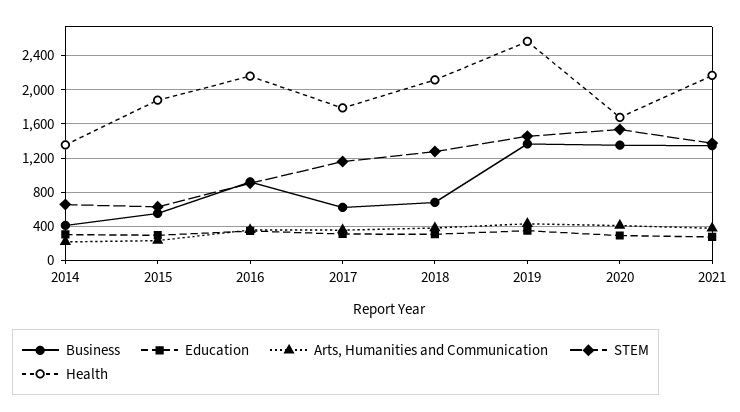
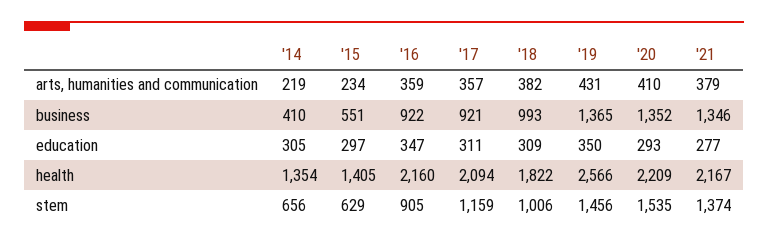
  {
    "Business": {
      "2014": 410,
      "2015": 551,
      "2016": 922,
-     "2017": 600,
+     "2017": 921,
-     "2018": 700,
+     "2018": 993,
      "2019": 1365,
      "2020": 1352,
      "2021": 1346
    },
    "Education": {
      "2014": 305,
      "2015": 297,
      "2016": 347,
      "2017": 311,
      "2018": 309,
      "2019": 350,
      "2020": 293,
      "2021": 277
    },
    "Arts, Humanities and Communication": {
      "2014": 219,
      "2015": 234,
      "2016": 359,
      "2017": 357,
      "2018": 382,
      "2019": 431,
      "2020": 410,
      "2021": 379
    },
    "STEM": {
      "2014": 656,
      "2015": 629,
      "2016": 905,
      "2017": 1159,
-     "2018": 1300,
+     "2018": 1006,
      "2019": 1456,
      "2020": 1535,
      "2021": 1374
    },
    "Health": {
      "2014": 1354,
-     "2015": 1900,
+     "2015": 1405,
      "2016": 2160,
-     "2017": 1800,
+     "2017": 2094,
-     "2018": 2100,
+     "2018": 1822,
      "2019": 2566,
-     "2020": 1700,
+     "2020": 2209,
      "2021": 2167
    }
  }

